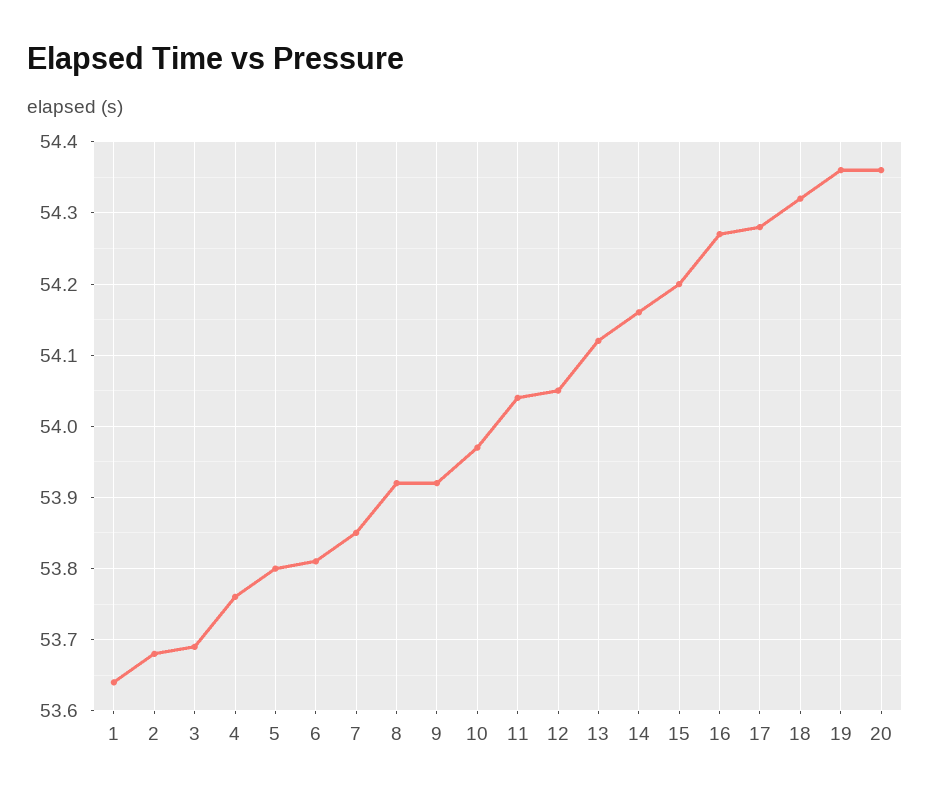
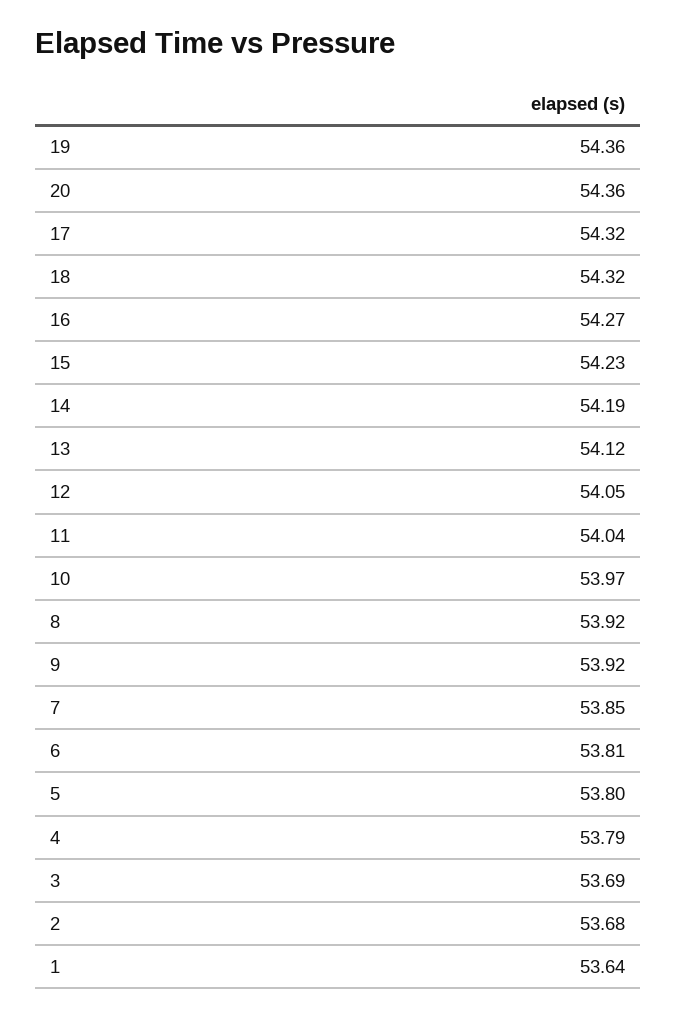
  {
    "1": 53.64,
    "2": 53.68,
    "3": 53.69,
-   "4": 53.76,
+   "4": 53.79,
    "5": 53.8,
    "6": 53.81,
    "7": 53.85,
    "8": 53.92,
    "9": 53.92,
    "10": 53.97,
    "11": 54.04,
    "12": 54.05,
    "13": 54.12,
-   "14": 54.16,
+   "14": 54.19,
-   "15": 54.2,
+   "15": 54.23,
    "16": 54.27,
-   "17": 54.28,
+   "17": 54.32,
    "18": 54.32,
    "19": 54.36,
    "20": 54.36
  }

